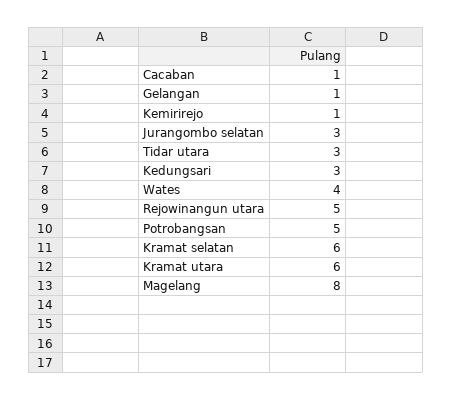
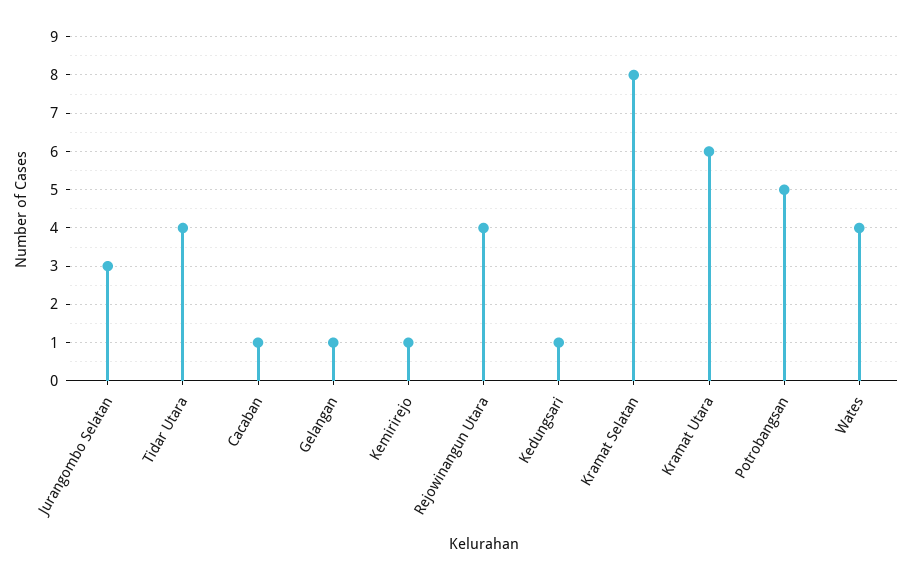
  {
    "Cacaban": 1,
    "Gelangan": 1,
    "Kemirirejo": 1,
    "Jurangombo selatan": 3,
-   "Tidar utara": 3,
+   "Tidar utara": 4,
-   "Kedungsari": 3,
+   "Kedungsari": 1,
    "Wates": 4,
-   "Rejowinangun utara": 5,
+   "Rejowinangun utara": 4,
    "Potrobangsan": 5,
-   "Kramat selatan": 6,
+   "Kramat selatan": 8,
-   "Kramat utara": 6,
+   "Kramat utara": 6
-   "Magelang": 8
  }

